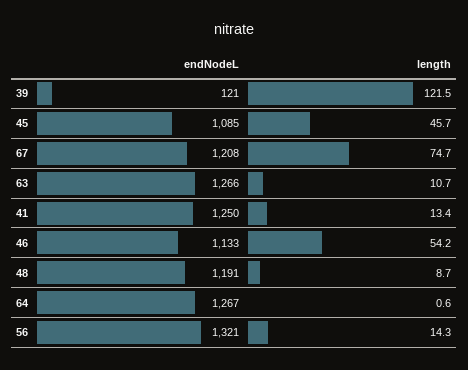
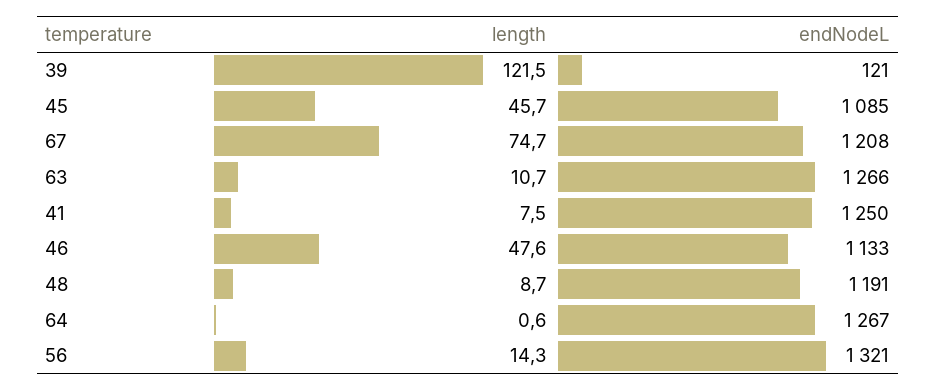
  {
    "endNodeL": {
      "39": 121,
      "45": 1085,
      "67": 1208,
      "63": 1266,
      "41": 1250,
      "46": 1133,
      "48": 1191,
      "64": 1267,
      "56": 1321
    },
    "length": {
      "39": 121.5,
      "45": 45.7,
      "67": 74.7,
      "63": 10.7,
-     "41": 13.4,
+     "41": 7.5,
-     "46": 54.2,
+     "46": 47.6,
      "48": 8.7,
      "64": 0.6,
      "56": 14.3
    }
  }

